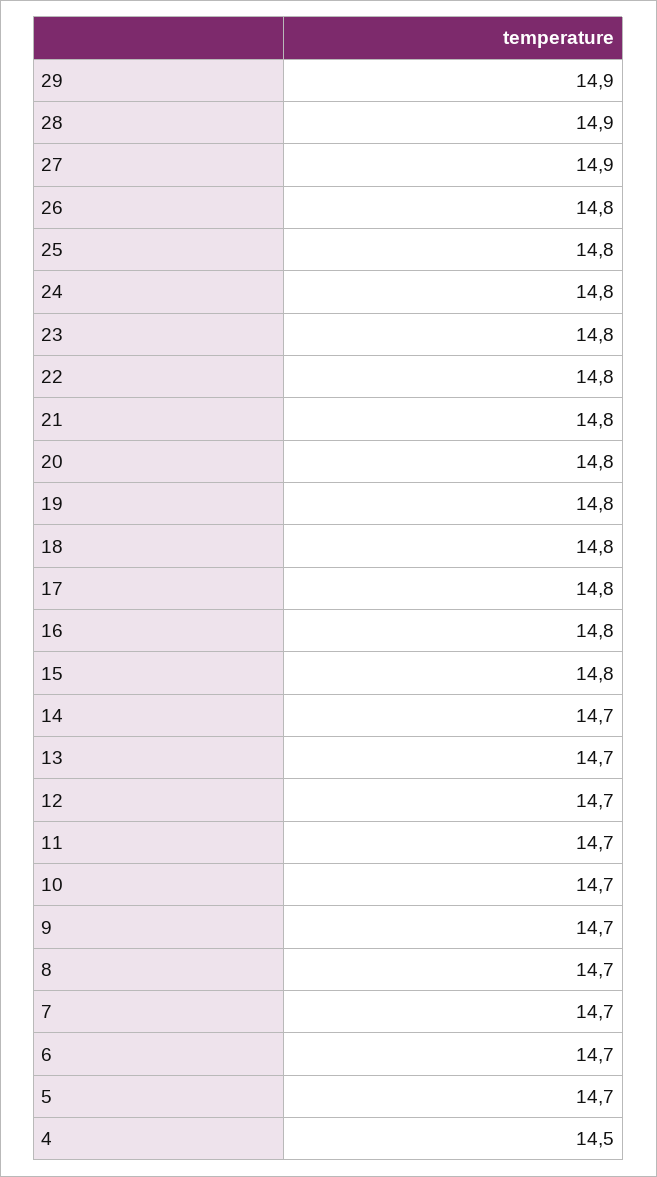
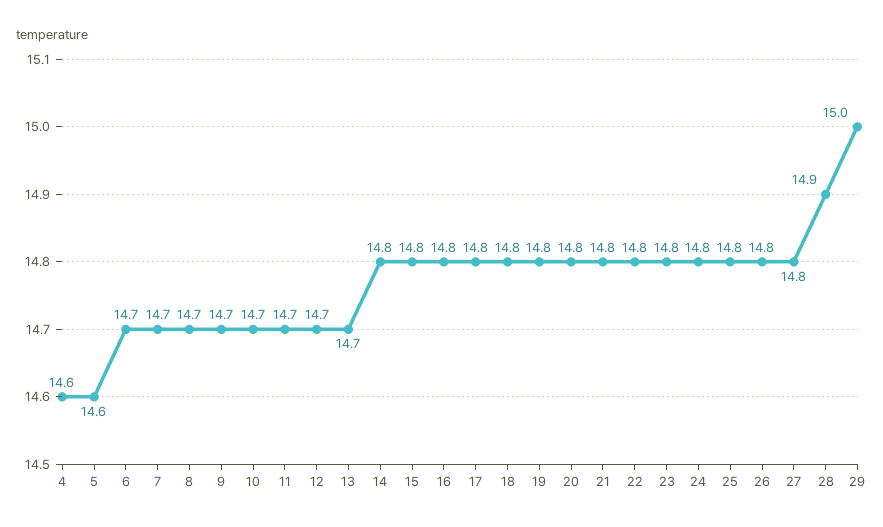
  {
-   "29": 14.9,
+   "29": 15,
    "28": 14.9,
-   "27": 14.9,
+   "27": 14.8,
    "26": 14.8,
    "25": 14.8,
    "24": 14.8,
    "23": 14.8,
    "22": 14.8,
    "21": 14.8,
    "20": 14.8,
    "19": 14.8,
    "18": 14.8,
    "17": 14.8,
    "16": 14.8,
    "15": 14.8,
-   "14": 14.7,
+   "14": 14.8,
    "13": 14.7,
    "12": 14.7,
    "11": 14.7,
    "10": 14.7,
    "9": 14.7,
    "8": 14.7,
    "7": 14.7,
    "6": 14.7,
-   "5": 14.7,
+   "5": 14.6,
-   "4": 14.5
+   "4": 14.6
  }

